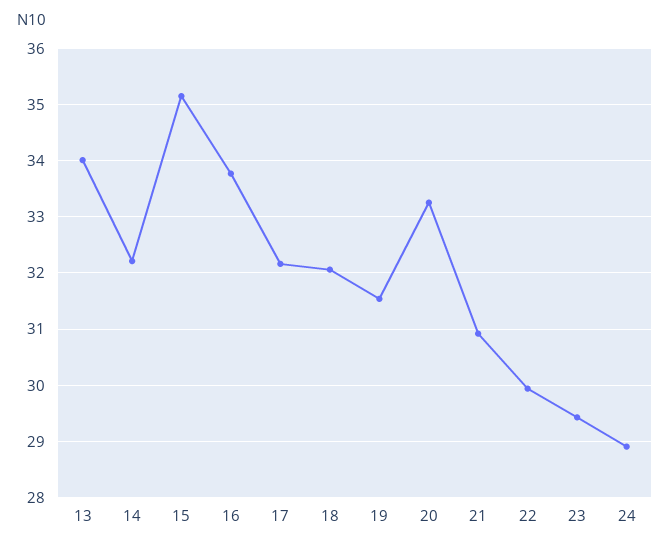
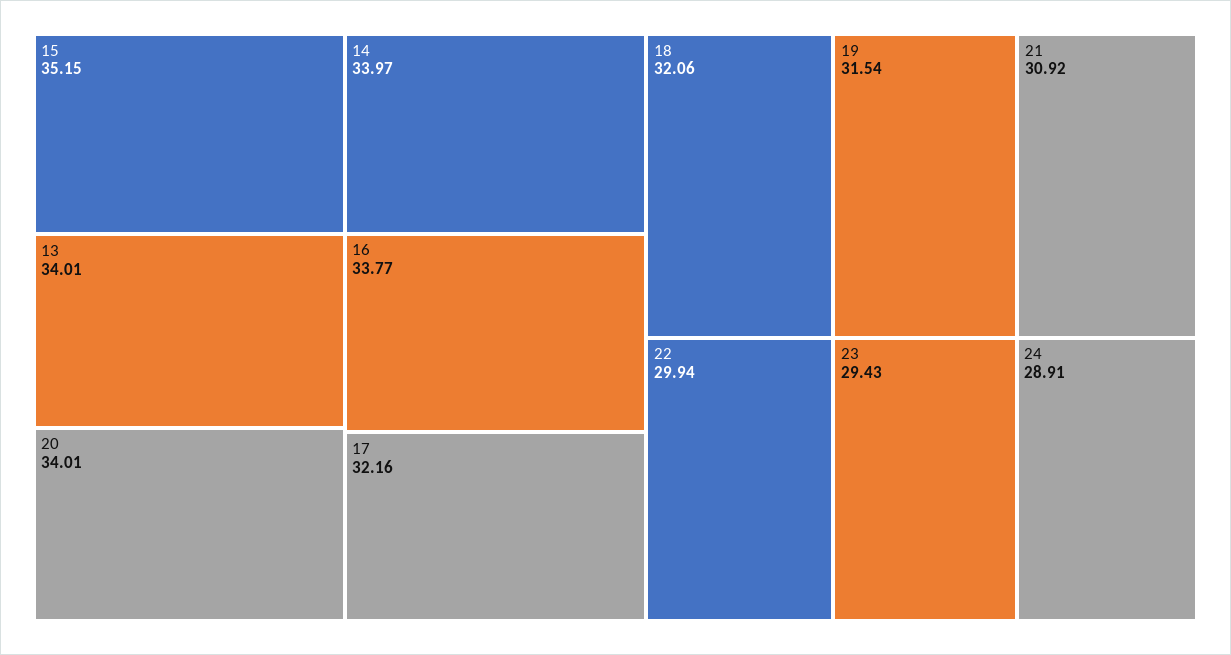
  {
    "13": 34.01,
-   "14": 32.2,
+   "14": 33.97,
    "15": 35.15,
    "16": 33.77,
    "17": 32.16,
    "18": 32.06,
    "19": 31.54,
-   "20": 33.2,
+   "20": 34.01,
    "21": 30.92,
    "22": 29.94,
    "23": 29.43,
    "24": 28.91
  }

